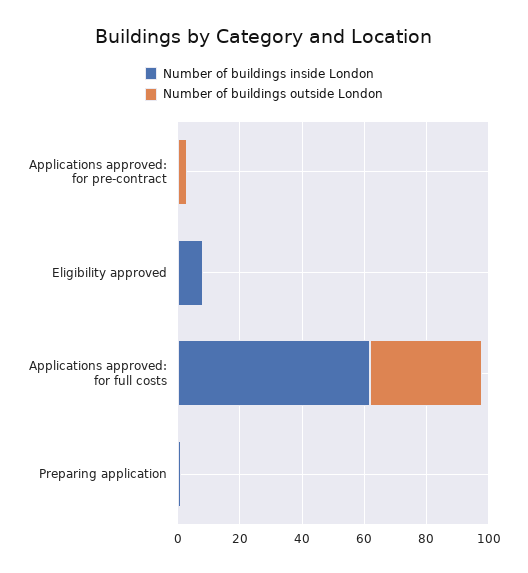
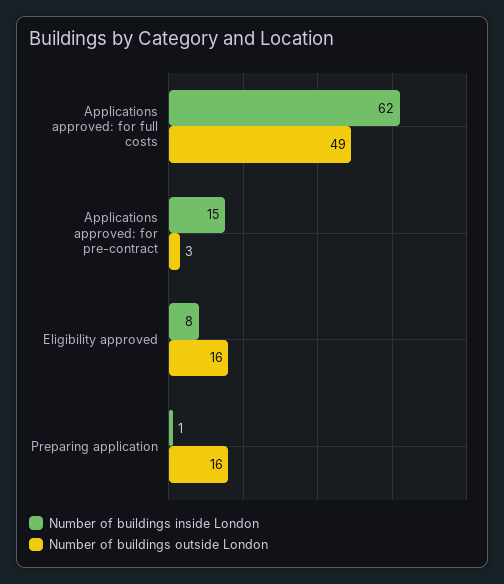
  {
    "Number of buildings inside London": {
-     "Applications approved: for pre-contract": 0,
+     "Applications approved: for pre-contract": 15,
      "Eligibility approved": 8,
      "Applications approved: for full costs": 62,
      "Preparing application": 1
    },
    "Number of buildings outside London": {
      "Applications approved: for pre-contract": 3,
-     "Eligibility approved": 0,
+     "Eligibility approved": 16,
-     "Applications approved: for full costs": 35,
+     "Applications approved: for full costs": 49,
-     "Preparing application": 0
+     "Preparing application": 16
    }
  }

